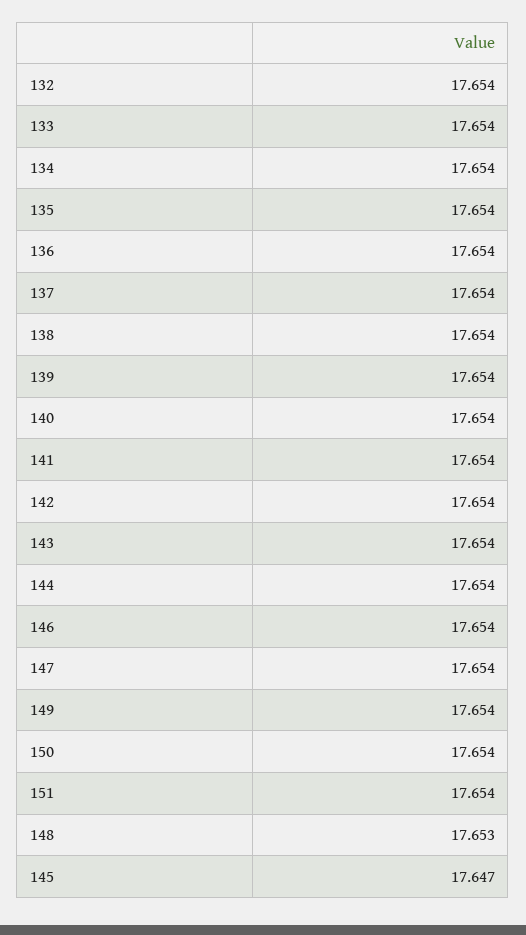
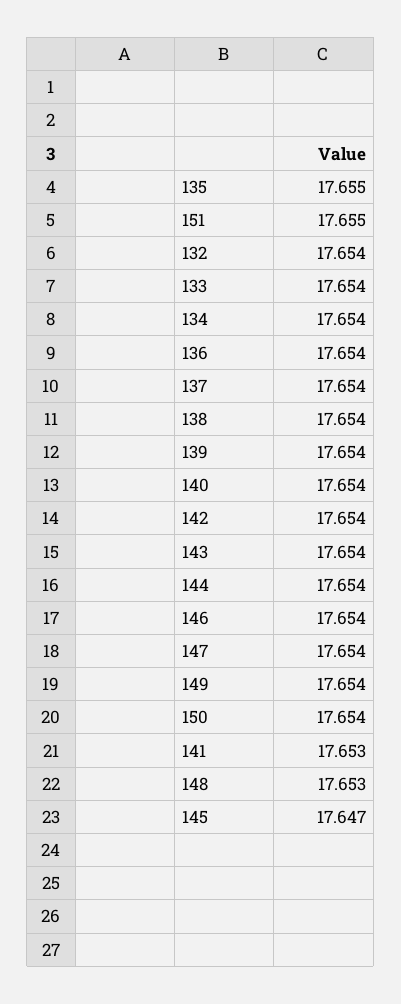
  {
    "132": 17.654,
    "133": 17.654,
    "134": 17.654,
-   "135": 17.654,
+   "135": 17.655,
    "136": 17.654,
    "137": 17.654,
    "138": 17.654,
    "139": 17.654,
    "140": 17.654,
-   "141": 17.654,
+   "141": 17.653,
    "142": 17.654,
    "143": 17.654,
    "144": 17.654,
    "146": 17.654,
    "147": 17.654,
    "149": 17.654,
    "150": 17.654,
-   "151": 17.654,
+   "151": 17.655,
    "148": 17.653,
    "145": 17.647
  }

